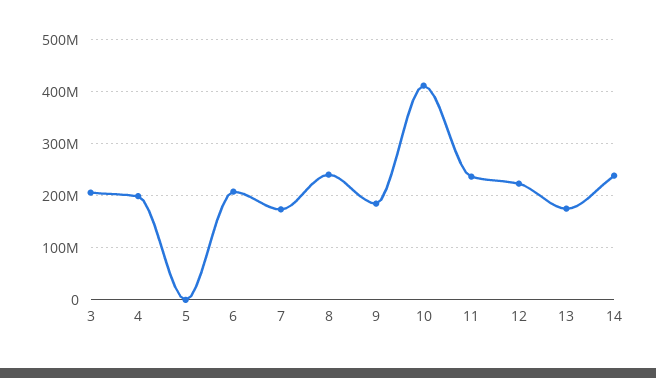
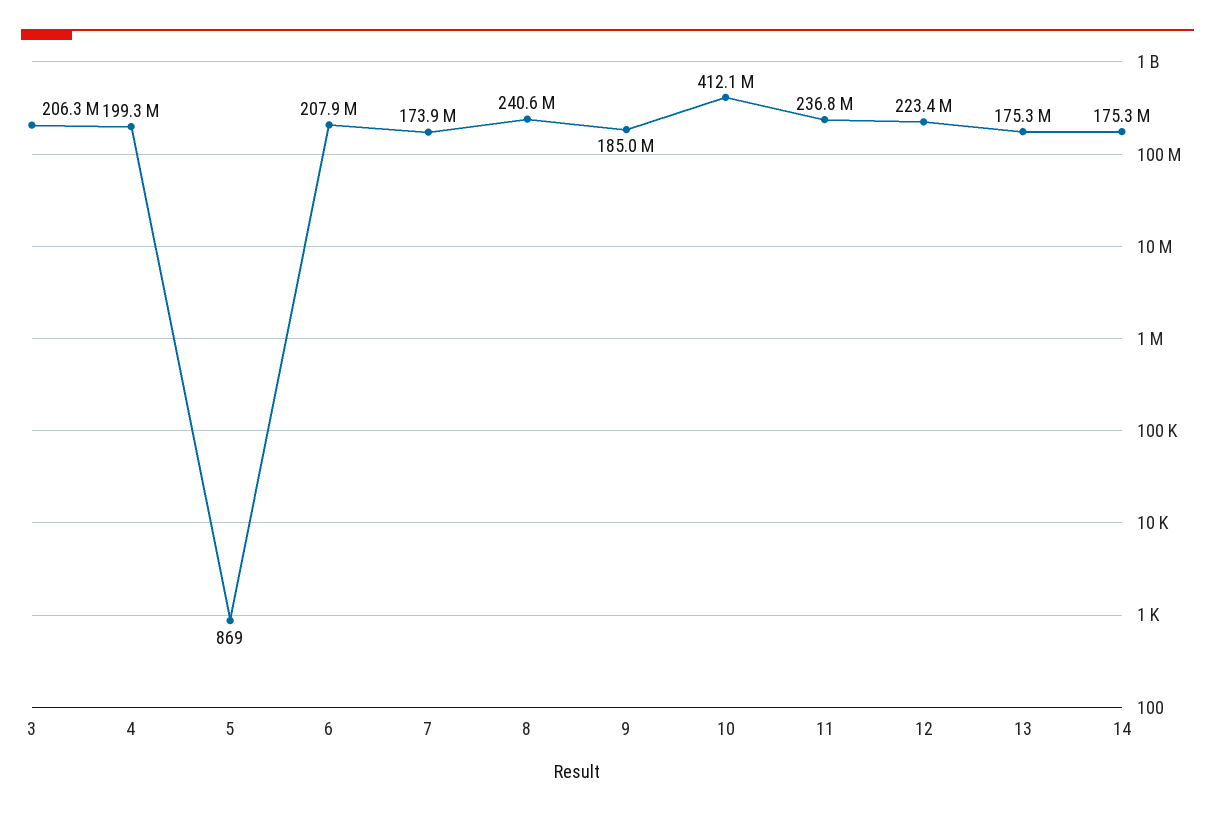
  {
    "3": 206300000,
    "4": 199300000,
    "5": 869,
    "6": 207900000,
    "7": 173900000,
    "8": 240600000,
    "9": 185000000,
    "10": 412100000,
    "11": 236800000,
    "12": 223400000,
    "13": 175300000,
-   "14": 240000000
+   "14": 175300000
  }

